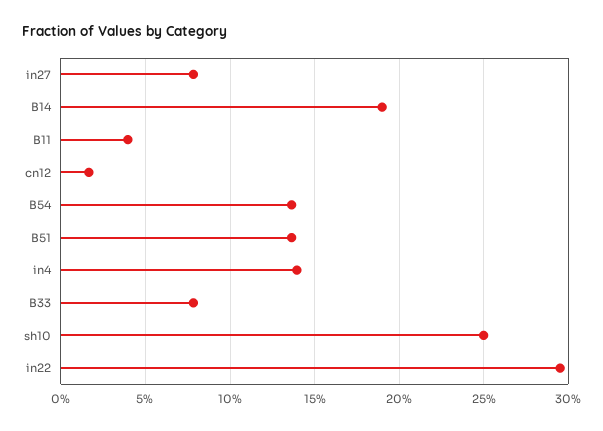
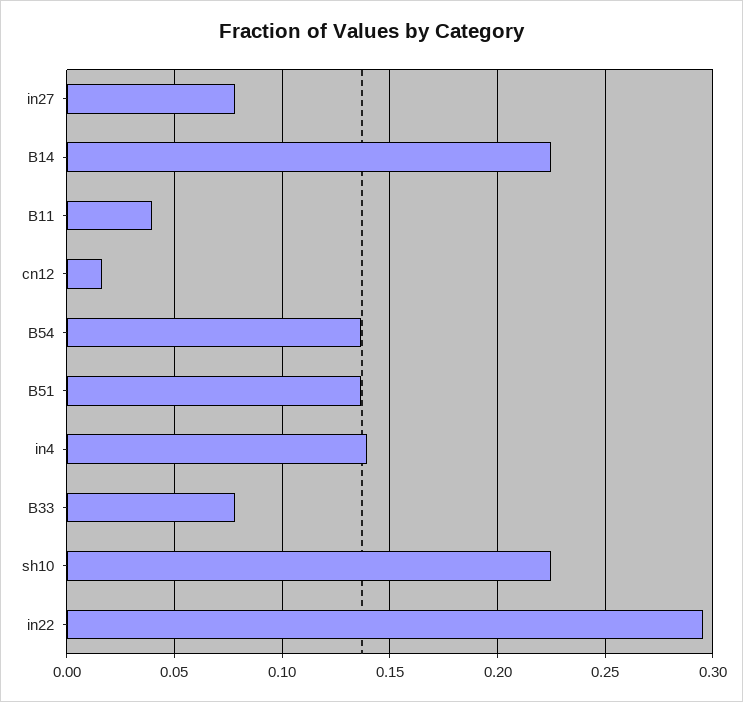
  {
    "in27": 0.08,
-   "B14": 0.19,
+   "B14": 0.225,
    "B11": 0.04,
    "cn12": 0.015,
    "B54": 0.135,
    "B51": 0.135,
    "in4": 0.14,
    "B33": 0.08,
-   "sh10": 0.25,
+   "sh10": 0.225,
    "in22": 0.295
  }

